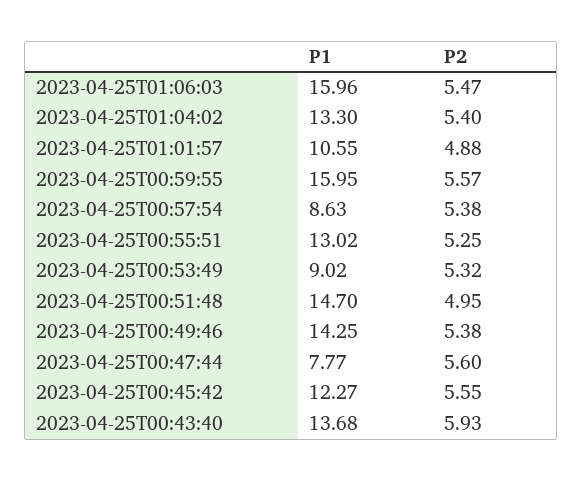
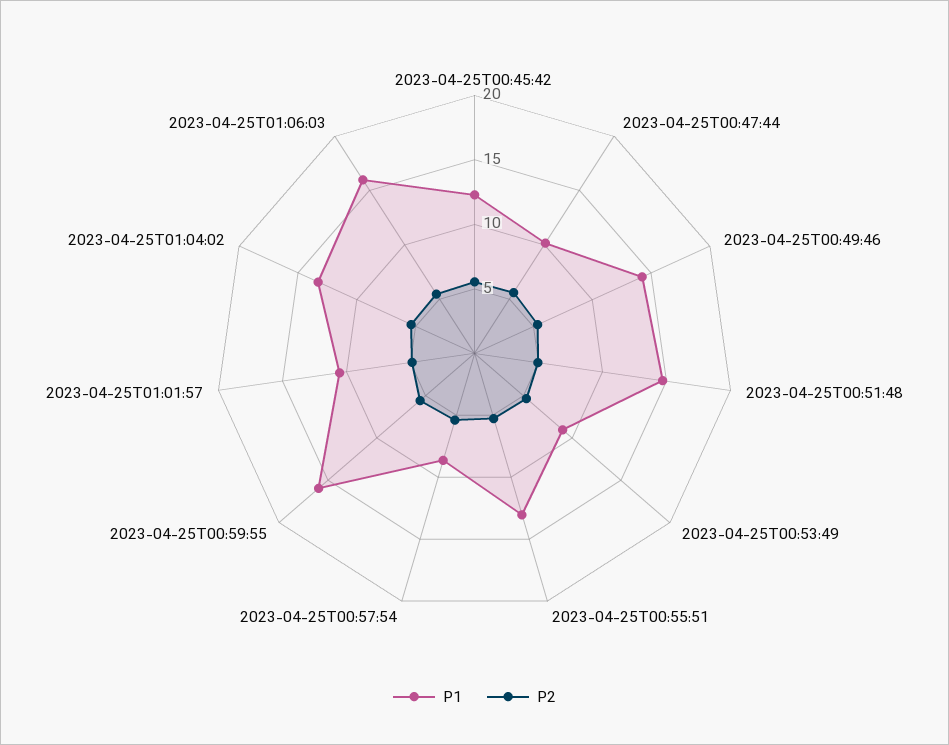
  {
    "P1": {
      "2023-04-25T01:06:03": 15.96,
      "2023-04-25T01:04:02": 13.3,
      "2023-04-25T01:01:57": 10.55,
      "2023-04-25T00:59:55": 15.95,
      "2023-04-25T00:57:54": 8.63,
      "2023-04-25T00:55:51": 13.02,
      "2023-04-25T00:53:49": 9.02,
      "2023-04-25T00:51:48": 14.7,
      "2023-04-25T00:49:46": 14.25,
-     "2023-04-25T00:47:44": 7.77,
+     "2023-04-25T00:47:44": 10,
-     "2023-04-25T00:45:42": 12.27,
+     "2023-04-25T00:45:42": 12.27
-     "2023-04-25T00:43:40": 13.68
    },
    "P2": {
      "2023-04-25T01:06:03": 5.47,
      "2023-04-25T01:04:02": 5.4,
      "2023-04-25T01:01:57": 4.88,
      "2023-04-25T00:59:55": 5.57,
      "2023-04-25T00:57:54": 5.38,
      "2023-04-25T00:55:51": 5.25,
      "2023-04-25T00:53:49": 5.32,
      "2023-04-25T00:51:48": 4.95,
      "2023-04-25T00:49:46": 5.38,
      "2023-04-25T00:47:44": 5.6,
-     "2023-04-25T00:45:42": 5.55,
+     "2023-04-25T00:45:42": 5.55
-     "2023-04-25T00:43:40": 5.93
    }
  }

